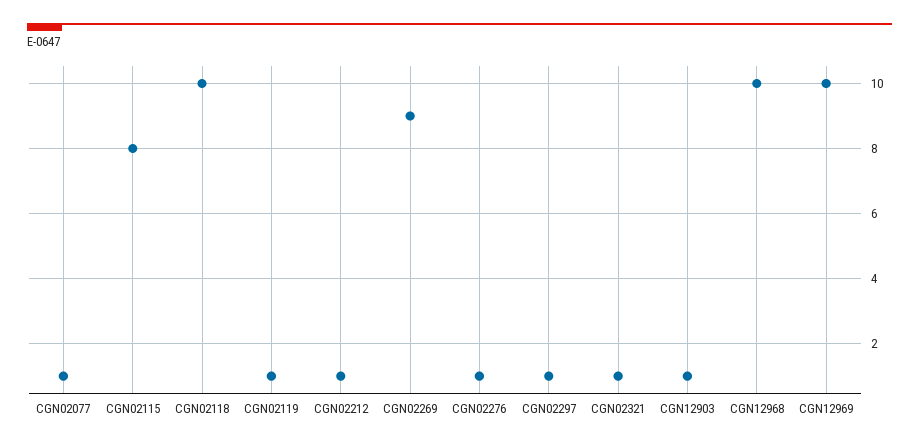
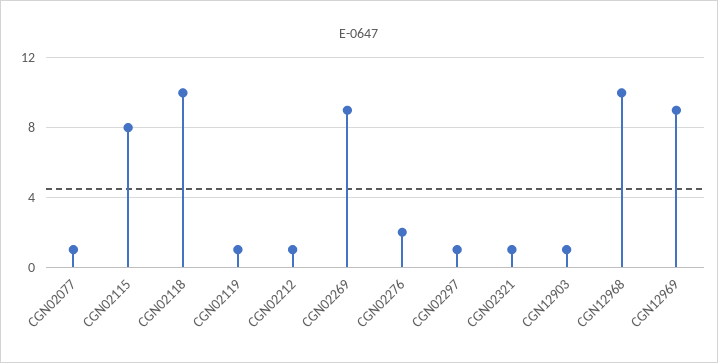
  {
    "CGN02077": 1,
    "CGN02115": 8,
    "CGN02118": 10,
    "CGN02119": 1,
    "CGN02212": 1,
    "CGN02269": 9,
-   "CGN02276": 1,
+   "CGN02276": 2,
    "CGN02297": 1,
    "CGN02321": 1,
    "CGN12903": 1,
    "CGN12968": 10,
-   "CGN12969": 10
+   "CGN12969": 9
  }

